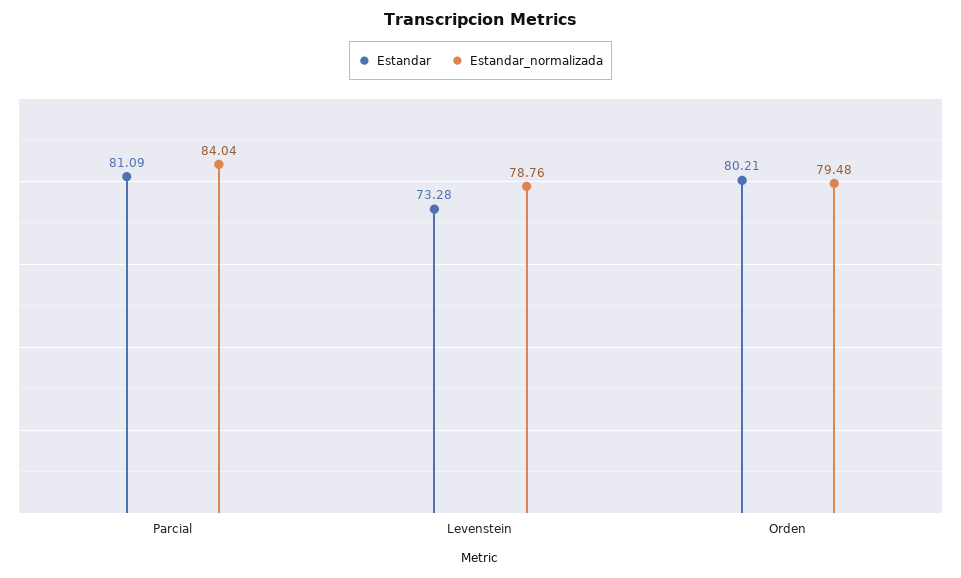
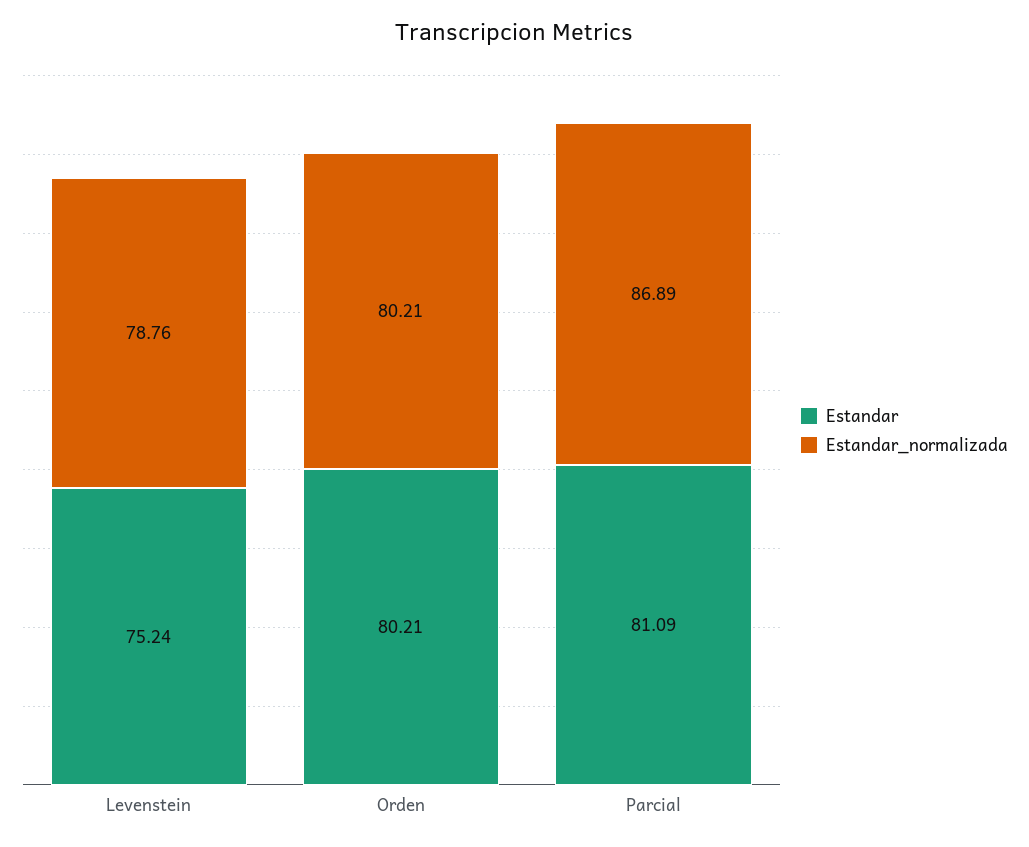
  {
    "Estandar": {
      "Parcial": 81.09,
-     "Levenstein": 73.28,
+     "Levenstein": 75.24,
      "Orden": 80.21
    },
    "Estandar_normalizada": {
-     "Parcial": 84.04,
+     "Parcial": 86.89,
      "Levenstein": 78.76,
-     "Orden": 79.48
+     "Orden": 80.21
    }
  }

